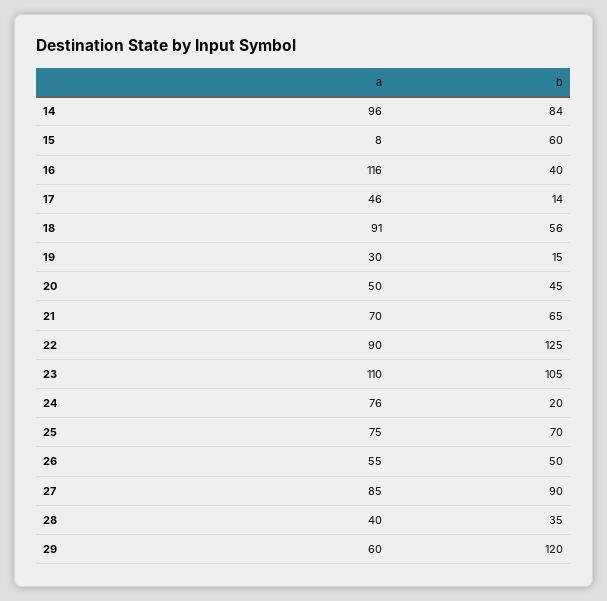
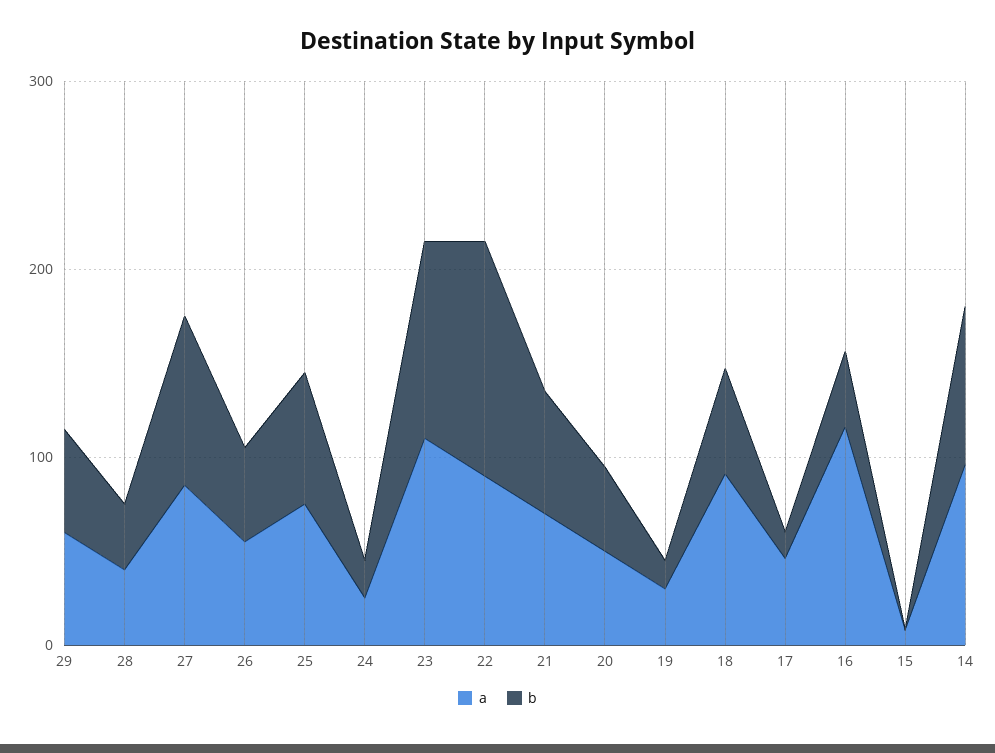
  {
    "a": {
      "14": 96,
      "15": 8,
      "16": 116,
      "17": 46,
      "18": 91,
      "19": 30,
      "20": 50,
      "21": 70,
      "22": 90,
      "23": 110,
-     "24": 76,
+     "24": 20,
      "25": 75,
      "26": 55,
      "27": 85,
      "28": 40,
      "29": 60
    },
    "b": {
      "14": 84,
-     "15": 60,
+     "15": 0,
      "16": 40,
      "17": 14,
      "18": 56,
      "19": 15,
      "20": 45,
      "21": 65,
      "22": 125,
      "23": 105,
      "24": 20,
      "25": 70,
      "26": 50,
      "27": 90,
      "28": 35,
-     "29": 120
+     "29": 60
    }
  }

